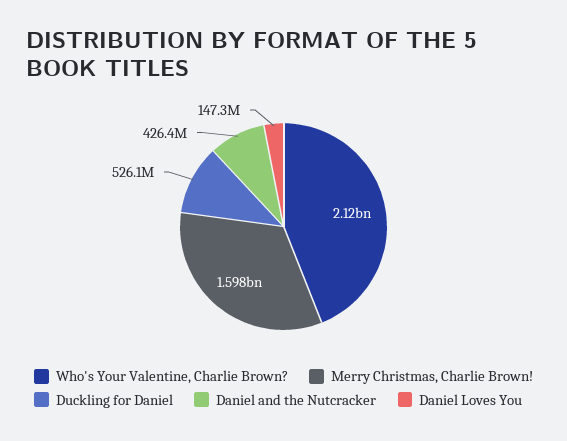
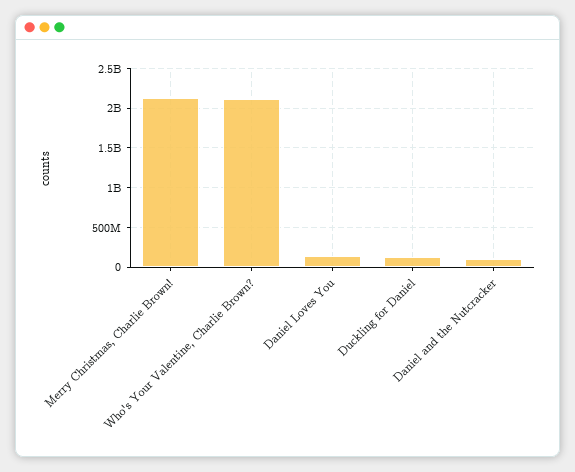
  {
    "Who's Your Valentine, Charlie Brown?": 2120000000,
-   "Merry Christmas, Charlie Brown!": 1598000000,
+   "Merry Christmas, Charlie Brown!": 2100000000,
-   "Duckling for Daniel": 526100000,
+   "Duckling for Daniel": 100000000,
-   "Daniel and the Nutcracker": 426400000,
+   "Daniel and the Nutcracker": 100000000,
    "Daniel Loves You": 147300000
  }

